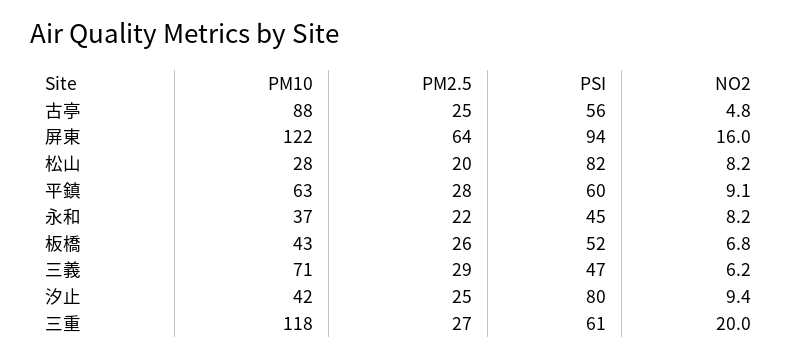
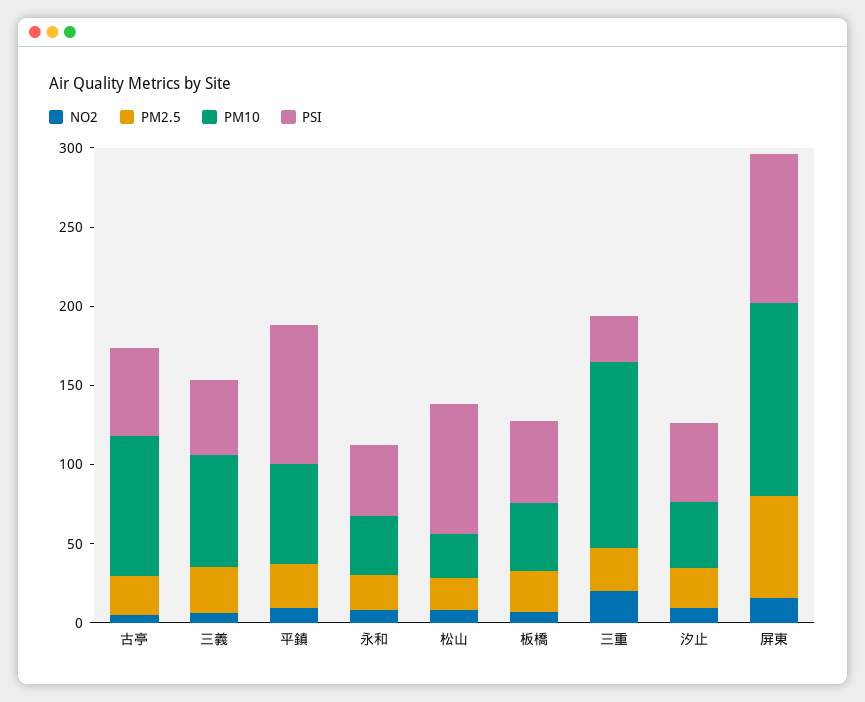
  {
    "PM10": {
      "古亭": 88,
      "屏東": 122,
      "松山": 28,
      "平鎮": 63,
      "永和": 37,
      "板橋": 43,
      "三義": 71,
      "汐止": 42,
      "三重": 118
    },
    "PM2.5": {
      "古亭": 25,
      "屏東": 64,
      "松山": 20,
      "平鎮": 28,
      "永和": 22,
      "板橋": 26,
      "三義": 29,
      "汐止": 25,
      "三重": 27
    },
    "PSI": {
      "古亭": 56,
      "屏東": 94,
      "松山": 82,
-     "平鎮": 60,
+     "平鎮": 90,
      "永和": 45,
      "板橋": 52,
      "三義": 47,
-     "汐止": 80,
+     "汐止": 50,
-     "三重": 61
+     "三重": 30
    },
    "NO2": {
      "古亭": 4.8,
      "屏東": 16,
      "松山": 8.2,
      "平鎮": 9.1,
      "永和": 8.2,
      "板橋": 6.8,
      "三義": 6.2,
      "汐止": 9.4,
      "三重": 20
    }
  }

